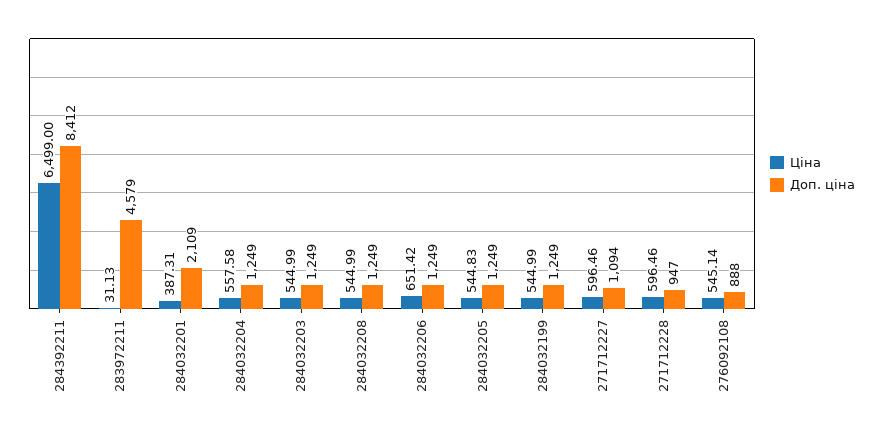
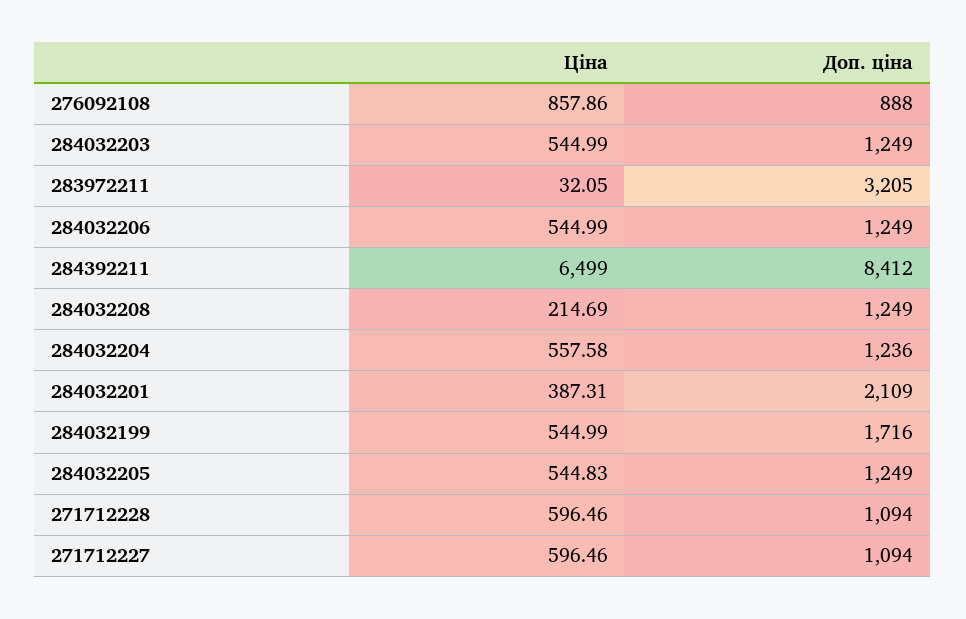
  {
    "Ціна": {
      "284392211": 6499,
-     "283972211": 31.13,
+     "283972211": 32.05,
      "284032201": 387.31,
      "284032204": 557.58,
      "284032203": 544.99,
-     "284032208": 544.99,
+     "284032208": 214.69,
-     "284032206": 651.42,
+     "284032206": 544.99,
      "284032205": 544.83,
      "284032199": 544.99,
      "271712227": 596.46,
      "271712228": 596.46,
-     "276092108": 545.14
+     "276092108": 857.86
    },
    "Доп. ціна": {
      "284392211": 8412,
-     "283972211": 4579,
+     "283972211": 3205,
      "284032201": 2109,
-     "284032204": 1249,
+     "284032204": 1236,
      "284032203": 1249,
      "284032208": 1249,
      "284032206": 1249,
      "284032205": 1249,
-     "284032199": 1249,
+     "284032199": 1716,
      "271712227": 1094,
-     "271712228": 947,
+     "271712228": 1094,
      "276092108": 888
    }
  }

